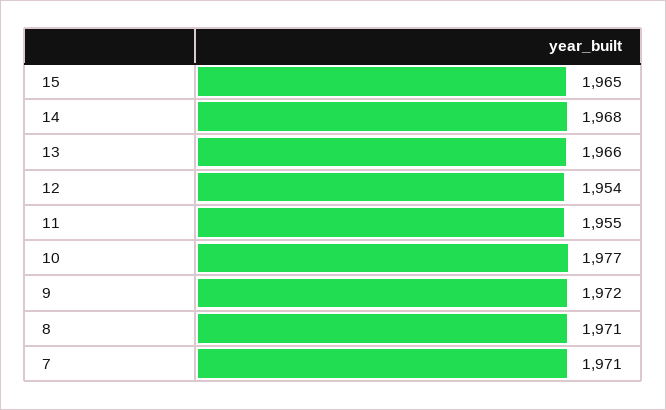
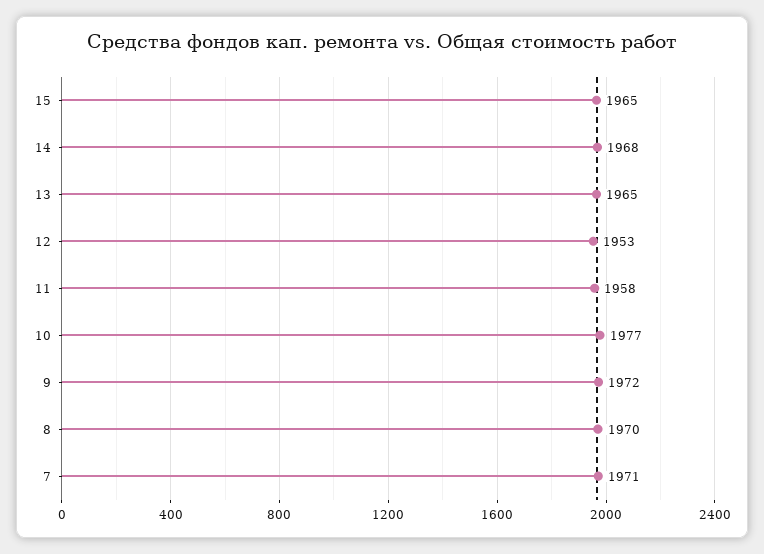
  {
    "15": 1965,
    "14": 1968,
-   "13": 1966,
+   "13": 1965,
-   "12": 1954,
+   "12": 1953,
-   "11": 1955,
+   "11": 1958,
    "10": 1977,
    "9": 1972,
-   "8": 1971,
+   "8": 1970,
    "7": 1971
  }

